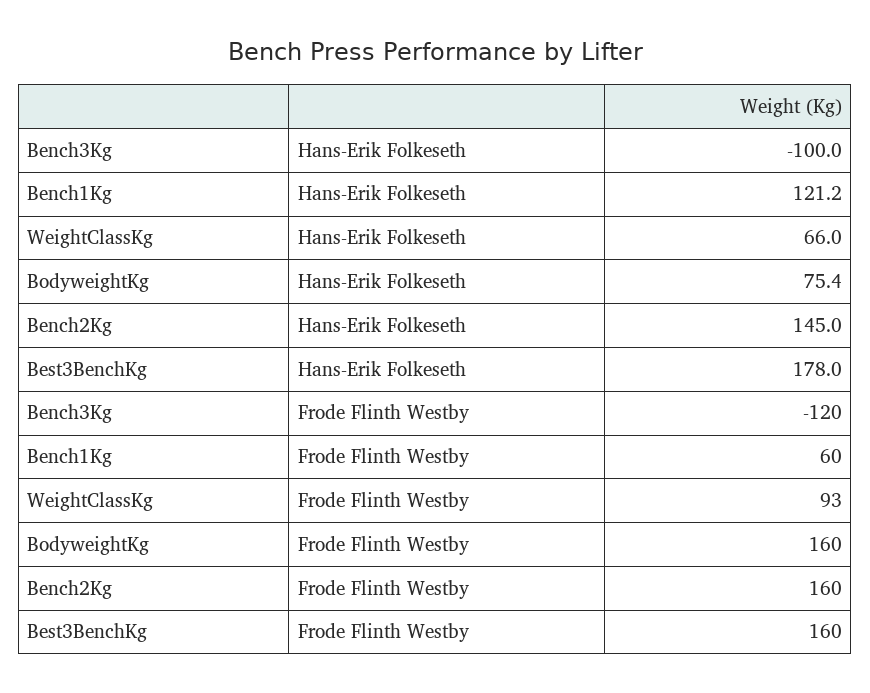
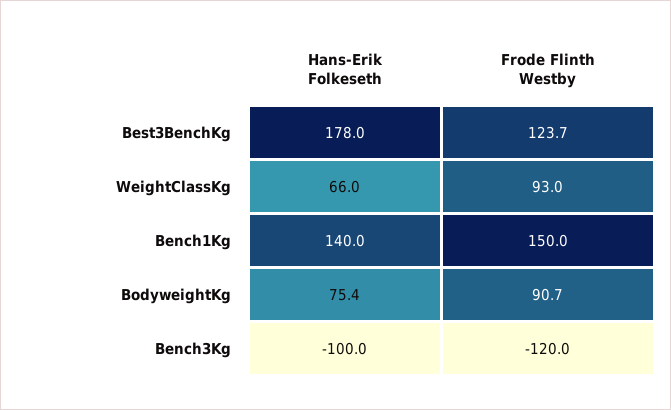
  {
    "Bench3Kg": {
      "Hans-Erik Folkeseth": -100,
      "Frode Flinth Westby": -120
    },
    "Bench1Kg": {
-     "Hans-Erik Folkeseth": 121.2,
+     "Hans-Erik Folkeseth": 140,
-     "Frode Flinth Westby": 60
+     "Frode Flinth Westby": 150
    },
    "WeightClassKg": {
      "Hans-Erik Folkeseth": 66,
      "Frode Flinth Westby": 93
    },
    "BodyweightKg": {
      "Hans-Erik Folkeseth": 75.4,
-     "Frode Flinth Westby": 160
+     "Frode Flinth Westby": 90.7
    },
-   "Bench2Kg": {
-     "Hans-Erik Folkeseth": 145,
-     "Frode Flinth Westby": 160
-   },
    "Best3BenchKg": {
      "Hans-Erik Folkeseth": 178,
-     "Frode Flinth Westby": 160
+     "Frode Flinth Westby": 123.7
    }
  }

